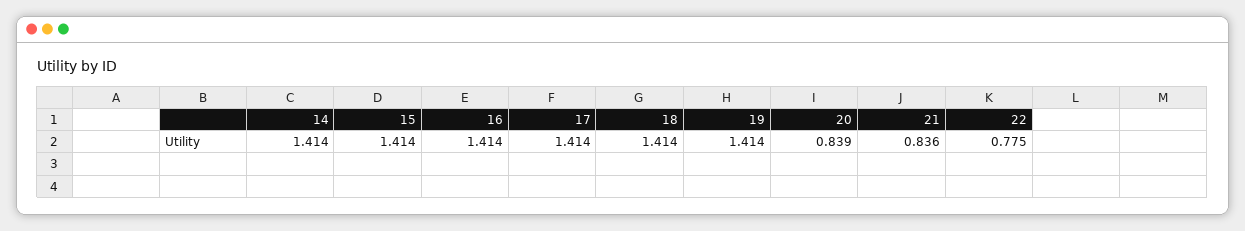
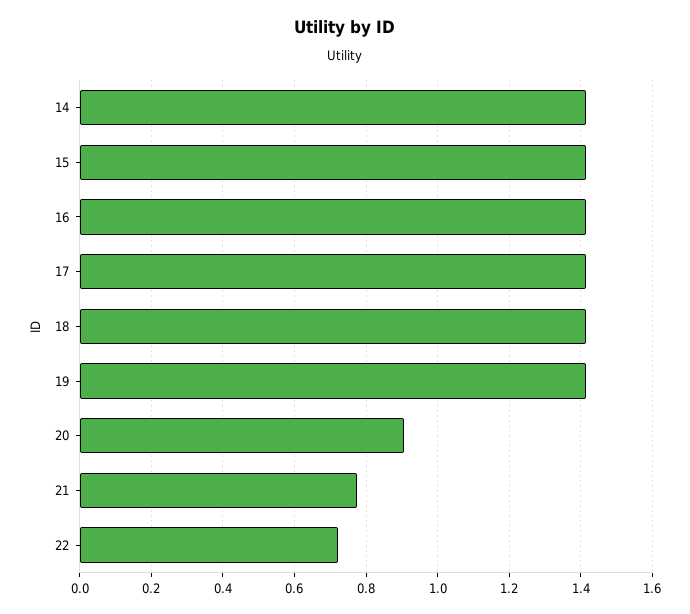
  {
    "14": 1.414,
    "15": 1.414,
    "16": 1.414,
    "17": 1.414,
    "18": 1.414,
    "19": 1.414,
-   "20": 0.839,
+   "20": 0.9,
-   "21": 0.836,
+   "21": 0.78,
-   "22": 0.775
+   "22": 0.72
  }

